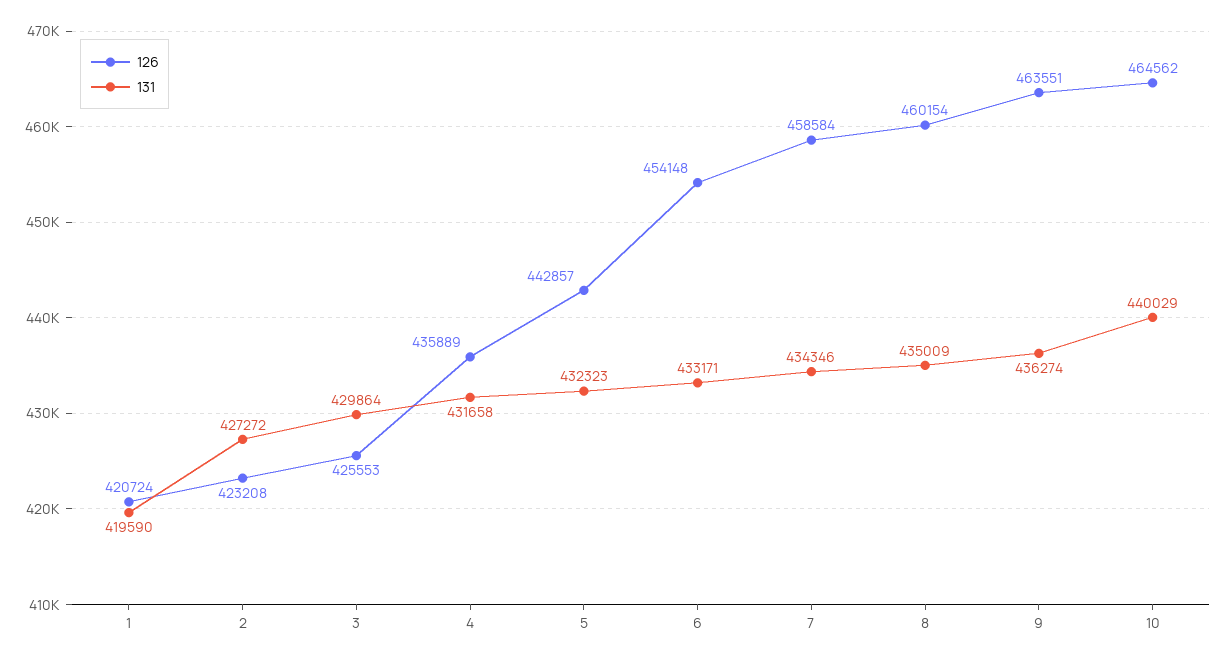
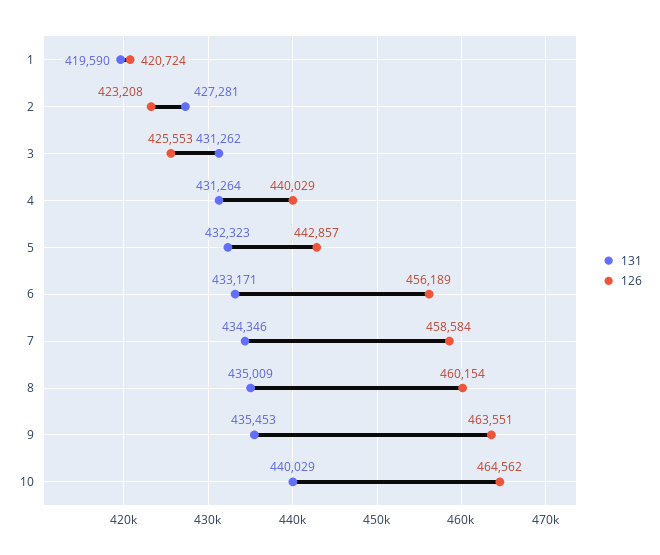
  {
    "126": {
      "1": 420724,
      "2": 423208,
      "3": 425553,
-     "4": 435889,
+     "4": 440029,
      "5": 442857,
-     "6": 454148,
+     "6": 456189,
      "7": 458584,
      "8": 460154,
      "9": 463551,
      "10": 464562
    },
    "131": {
      "1": 419590,
-     "2": 427272,
+     "2": 427281,
-     "3": 429864,
+     "3": 431262,
-     "4": 431658,
+     "4": 431264,
      "5": 432323,
      "6": 433171,
      "7": 434346,
      "8": 435009,
-     "9": 436274,
+     "9": 435453,
      "10": 440029
    }
  }

